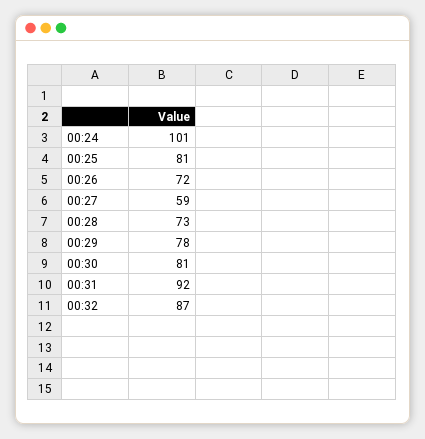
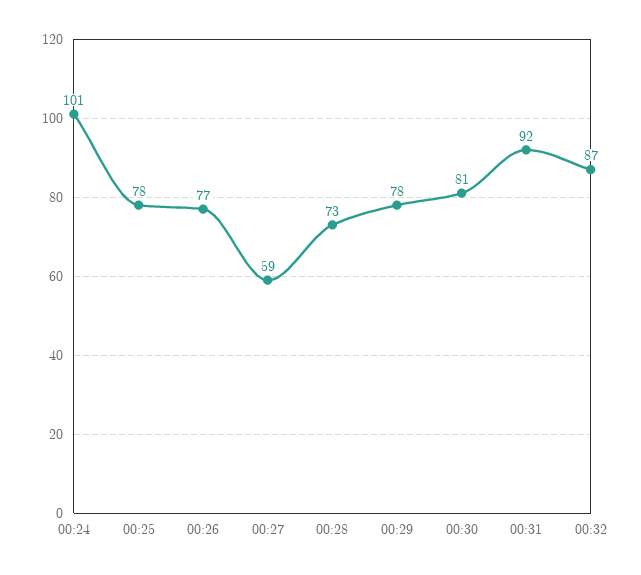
  {
    "00:24": 101,
-   "00:25": 81,
+   "00:25": 78,
-   "00:26": 72,
+   "00:26": 77,
    "00:27": 59,
    "00:28": 73,
    "00:29": 78,
    "00:30": 81,
    "00:31": 92,
    "00:32": 87
  }

